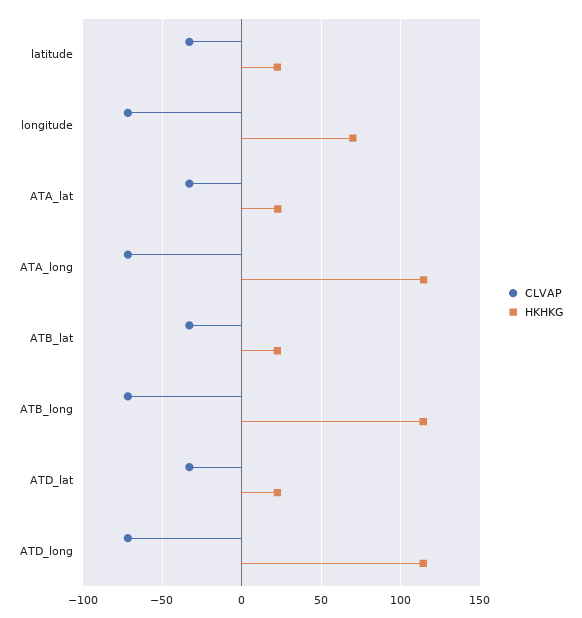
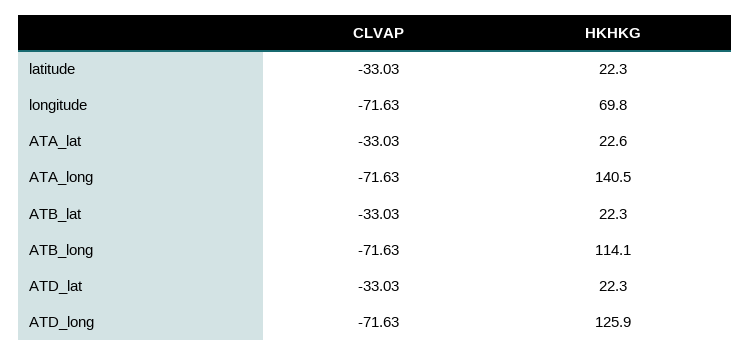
  {
    "CLVAP": {
      "latitude": -33.03,
      "longitude": -71.63,
      "ATA_lat": -33.03,
      "ATA_long": -71.63,
      "ATB_lat": -33.03,
      "ATB_long": -71.63,
      "ATD_lat": -33.03,
      "ATD_long": -71.63
    },
    "HKHKG": {
      "latitude": 22.3,
      "longitude": 69.8,
      "ATA_lat": 22.6,
-     "ATA_long": 115,
+     "ATA_long": 140.5,
      "ATB_lat": 22.3,
      "ATB_long": 114.1,
      "ATD_lat": 22.3,
-     "ATD_long": 115
+     "ATD_long": 125.9
    }
  }

